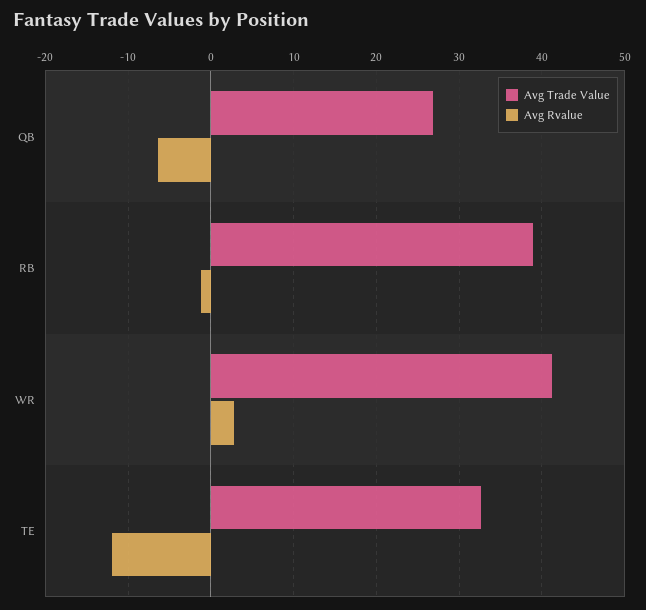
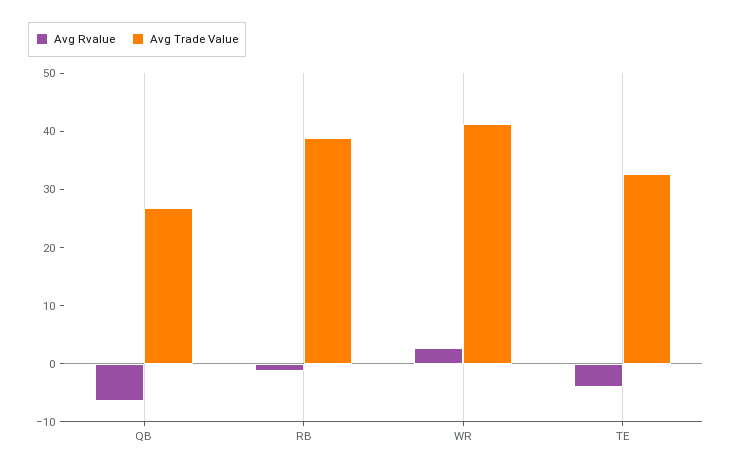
  {
    "Avg Trade Value": {
      "QB": 27,
      "RB": 39,
      "WR": 41,
      "TE": 33
    },
    "Avg Rvalue": {
      "QB": -6,
      "RB": -1,
      "WR": 3,
-     "TE": -12
+     "TE": -4
    }
  }

